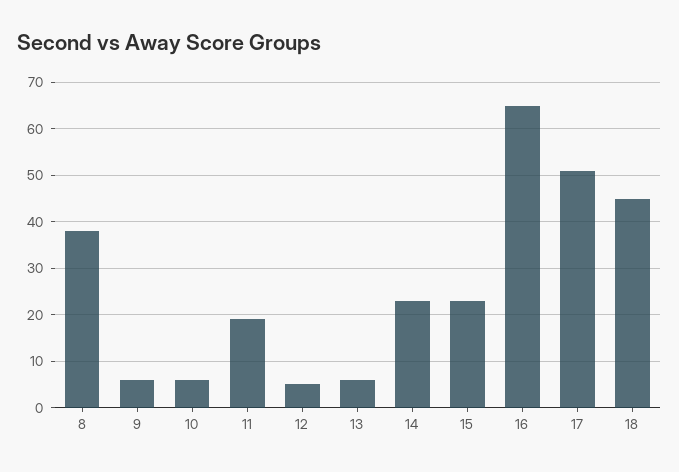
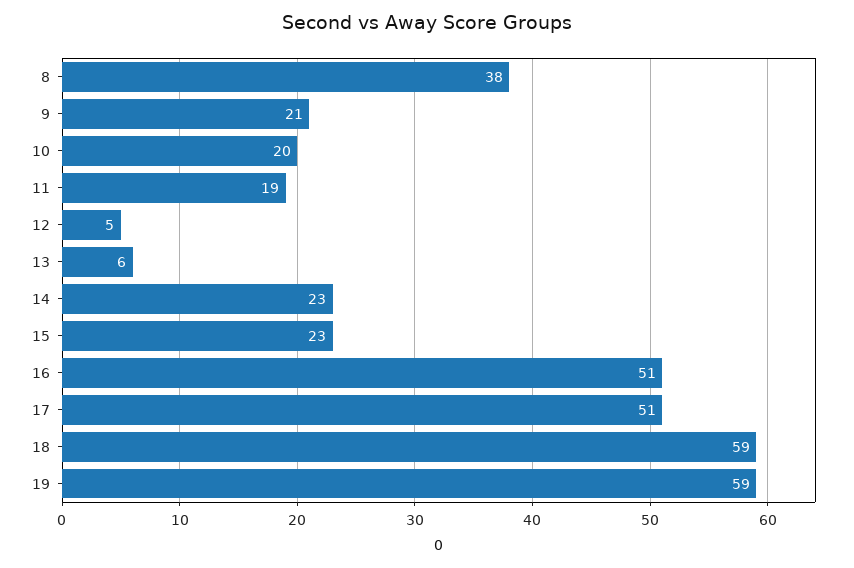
  {
    "8": 38,
-   "9": 5,
+   "9": 21,
-   "10": 5,
+   "10": 20,
    "11": 19,
    "12": 5,
    "13": 6,
    "14": 23,
    "15": 23,
-   "16": 65,
+   "16": 51,
    "17": 51,
-   "18": 45
+   "18": 59,
+   "19": 59
  }

